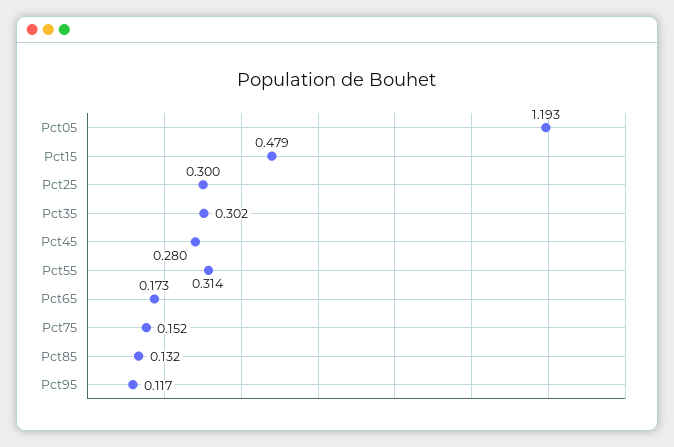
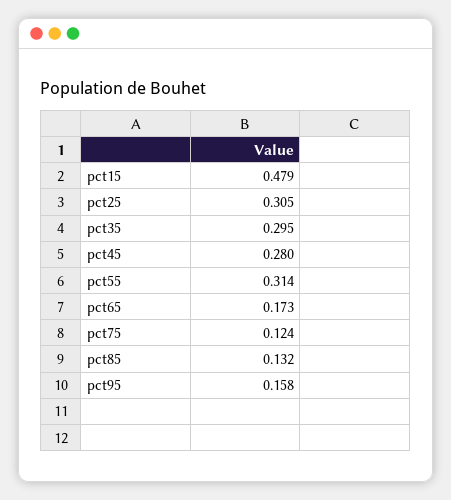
  {
-   "Pct05": 1.193,
    "Pct15": 0.479,
-   "Pct25": 0.3,
+   "Pct25": 0.305,
-   "Pct35": 0.302,
+   "Pct35": 0.295,
    "Pct45": 0.28,
    "Pct55": 0.314,
    "Pct65": 0.173,
-   "Pct75": 0.152,
+   "Pct75": 0.124,
    "Pct85": 0.132,
-   "Pct95": 0.117
+   "Pct95": 0.158
  }

